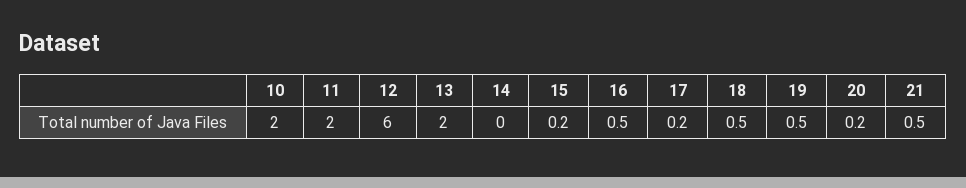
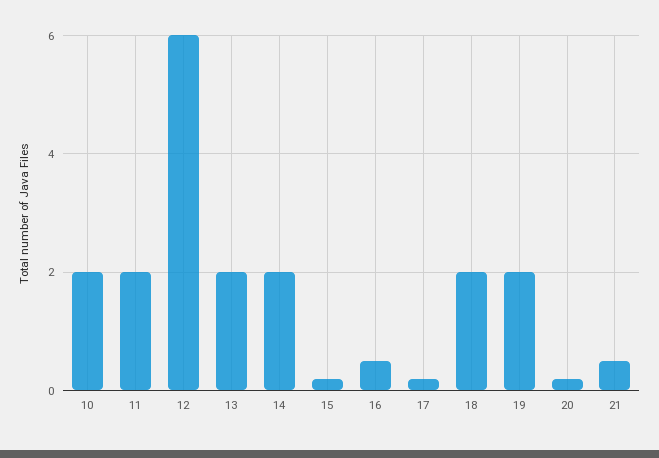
  {
    "10": 2,
    "11": 2,
    "12": 6,
    "13": 2,
-   "14": 0,
+   "14": 2,
    "15": 0.2,
    "16": 0.5,
    "17": 0.2,
-   "18": 0.5,
+   "18": 2,
-   "19": 0.5,
+   "19": 2,
    "20": 0.2,
    "21": 0.5
  }

